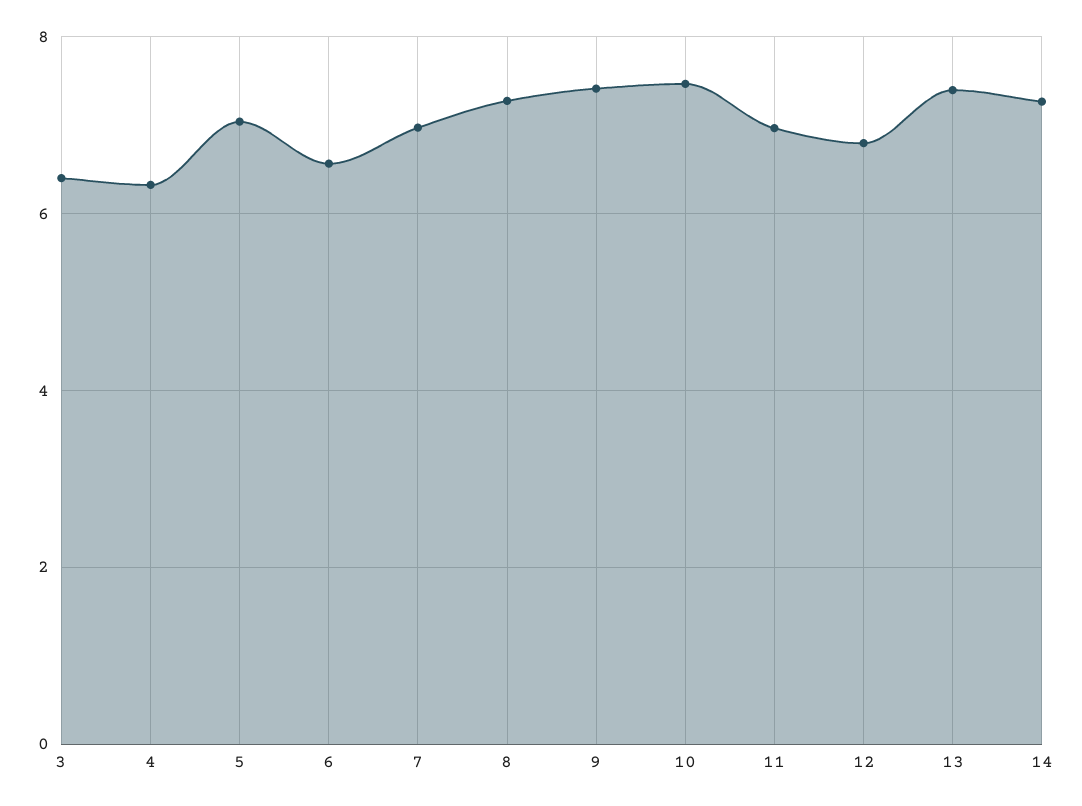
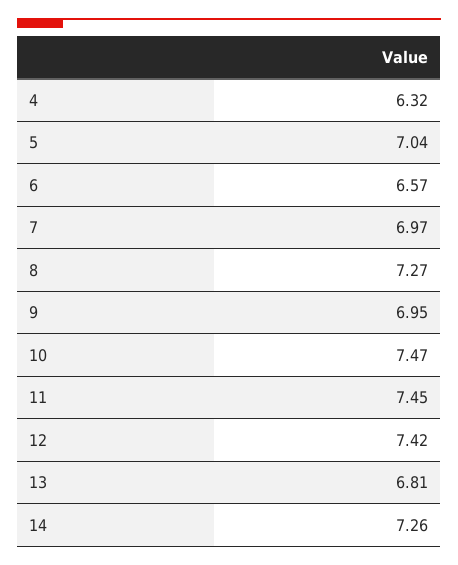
  {
-   "3": 6.4,
    "4": 6.32,
    "5": 7.04,
    "6": 6.57,
    "7": 6.97,
    "8": 7.27,
-   "9": 7.4,
+   "9": 6.95,
    "10": 7.47,
-   "11": 7,
+   "11": 7.45,
-   "12": 6.8,
+   "12": 7.42,
-   "13": 7.4,
+   "13": 6.81,
    "14": 7.26
  }

